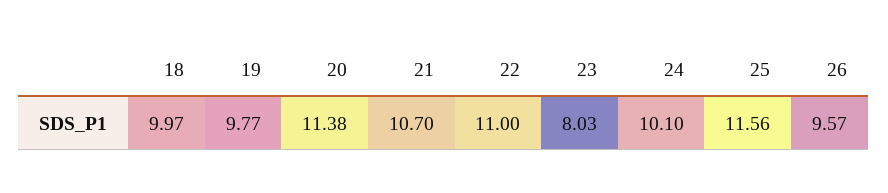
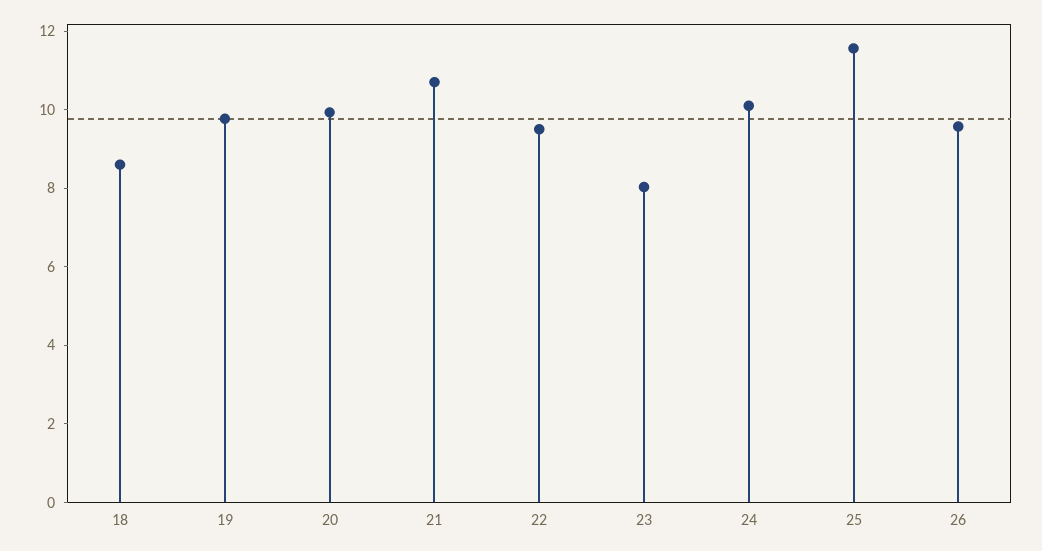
  {
-   "18": 9.97,
+   "18": 8.5,
    "19": 9.77,
-   "20": 11.38,
+   "20": 10,
    "21": 10.7,
-   "22": 11,
+   "22": 9.5,
    "23": 8.03,
    "24": 10.1,
    "25": 11.56,
    "26": 9.57
  }

